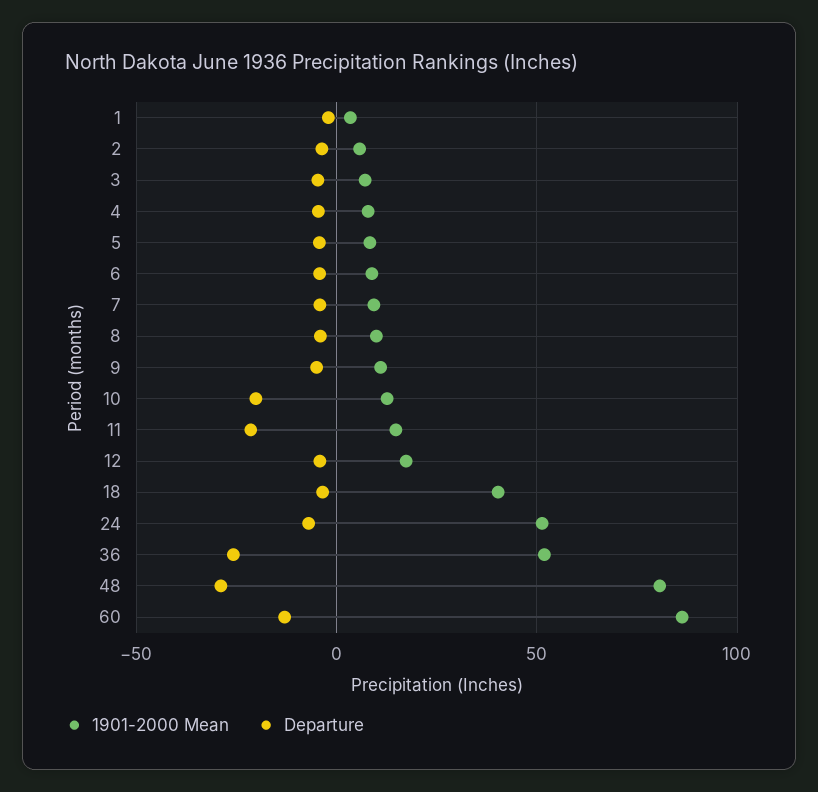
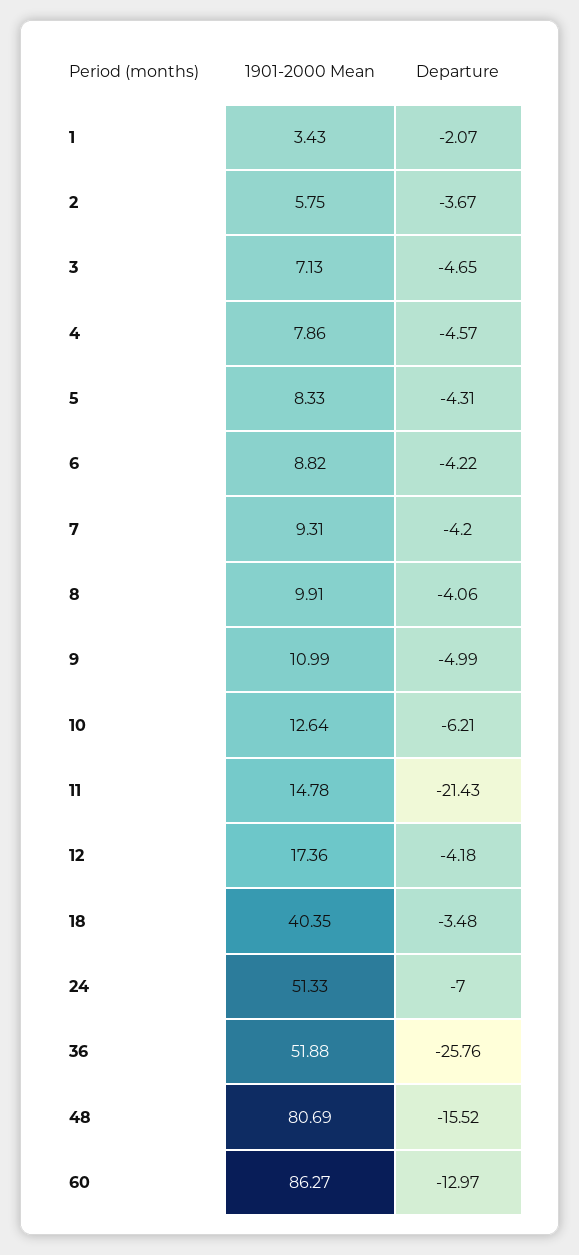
  {
    "1901-2000 Mean": {
      "1": 3.43,
      "2": 5.75,
      "3": 7.13,
      "4": 7.86,
      "5": 8.33,
      "6": 8.82,
      "7": 9.31,
      "8": 9.91,
      "9": 10.99,
      "10": 12.64,
      "11": 14.78,
      "12": 17.36,
      "18": 40.35,
      "24": 51.33,
      "36": 51.88,
      "48": 80.69,
      "60": 86.27
    },
    "Departure": {
      "1": -2.07,
      "2": -3.67,
      "3": -4.65,
      "4": -4.57,
      "5": -4.31,
      "6": -4.22,
      "7": -4.2,
      "8": -4.06,
      "9": -4.99,
-     "10": -20,
+     "10": -6.21,
      "11": -21.43,
      "12": -4.18,
      "18": -3.48,
      "24": -7,
      "36": -25.76,
-     "48": -30,
+     "48": -15.52,
      "60": -12.97
    }
  }

